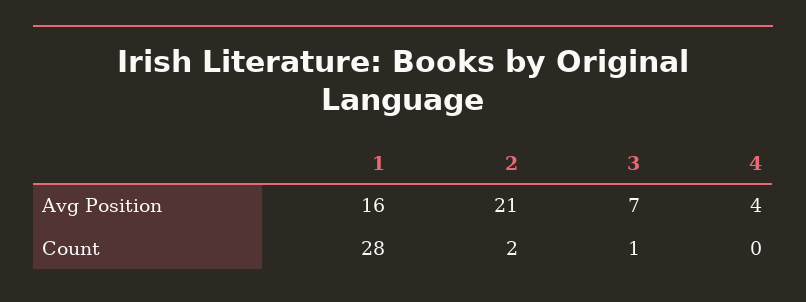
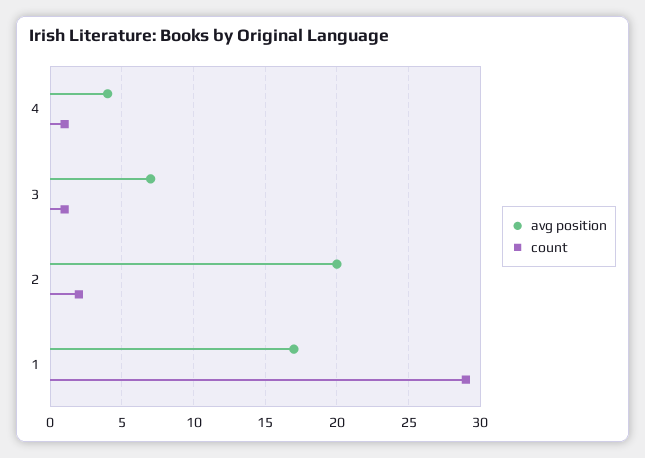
  {
    "Avg Position": {
-     "1": 16,
+     "1": 17,
-     "2": 21,
+     "2": 20,
      "3": 7,
      "4": 4
    },
    "Count": {
-     "1": 28,
+     "1": 29,
      "2": 2,
      "3": 1,
-     "4": 0
+     "4": 1
    }
  }

